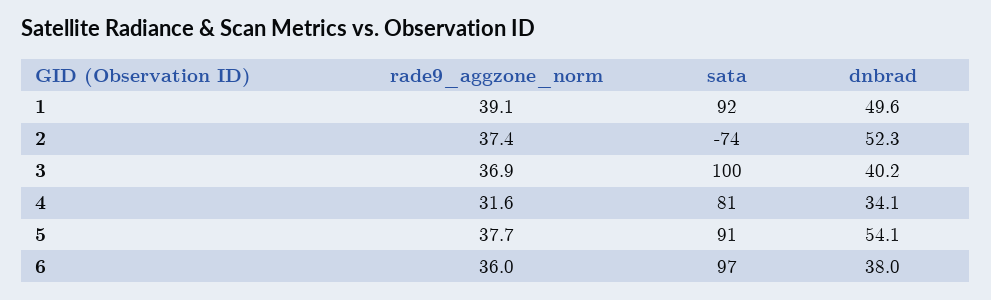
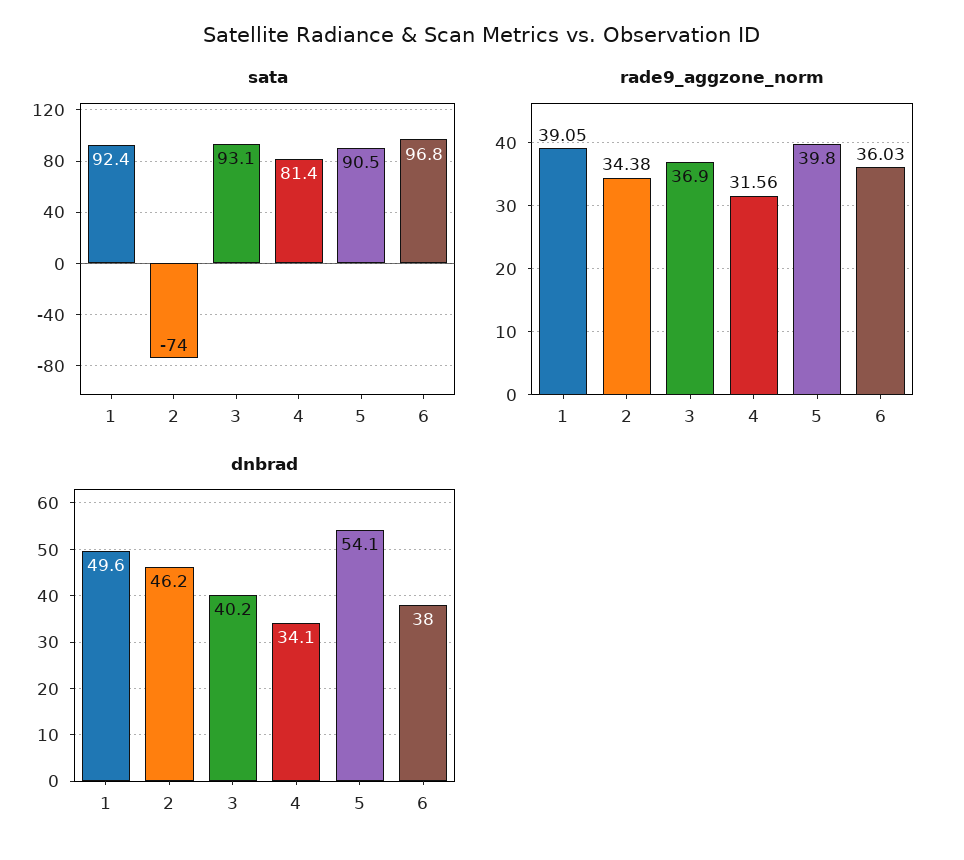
  {
    "rade9_aggzone_norm": {
      "1": 39.05,
-     "2": 37.4,
+     "2": 34.38,
      "3": 36.9,
      "4": 31.56,
-     "5": 37.7,
+     "5": 39.8,
      "6": 36.03
    },
    "sata": {
      "1": 92.4,
      "2": -74,
-     "3": 100,
+     "3": 93.1,
      "4": 81.4,
      "5": 90.5,
      "6": 96.8
    },
    "dnbrad": {
      "1": 49.6,
-     "2": 52.3,
+     "2": 46.2,
      "3": 40.2,
      "4": 34.1,
      "5": 54.1,
      "6": 38
    }
  }

